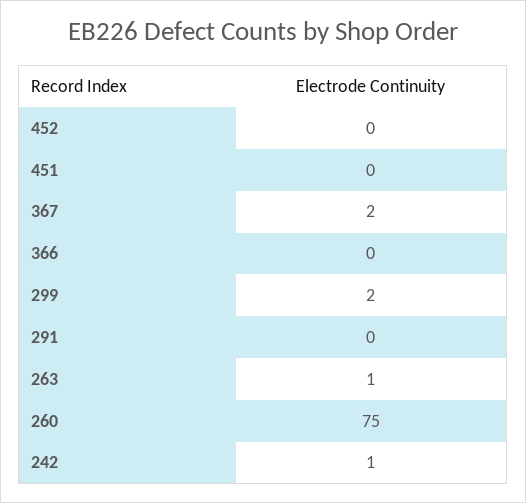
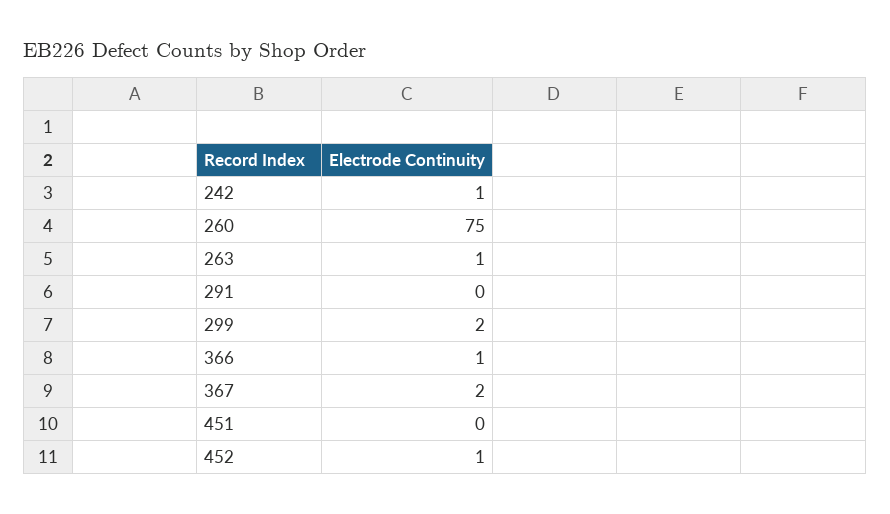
  {
-   "452": 0,
+   "452": 1,
    "451": 0,
    "367": 2,
-   "366": 0,
+   "366": 1,
    "299": 2,
    "291": 0,
    "263": 1,
    "260": 75,
    "242": 1
  }

